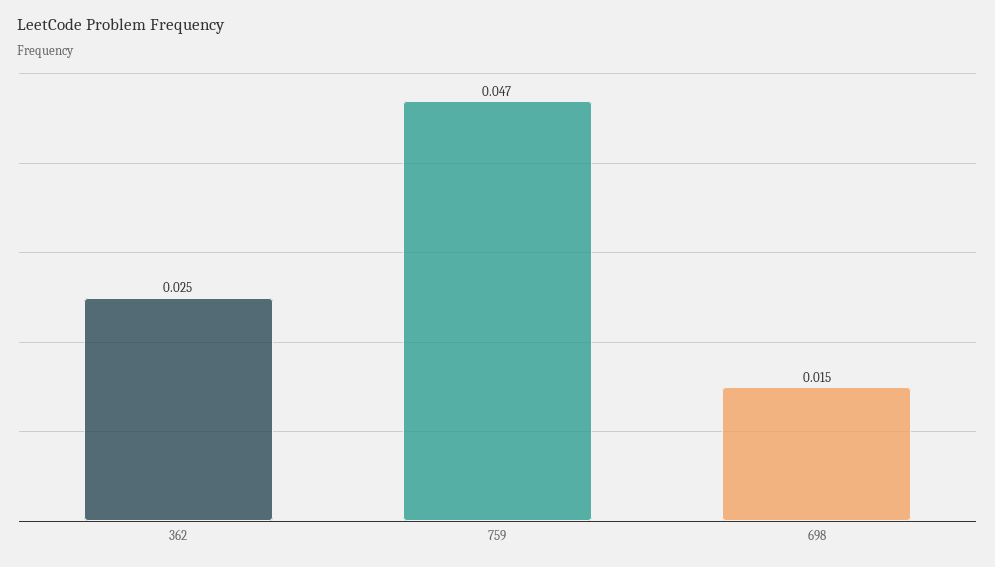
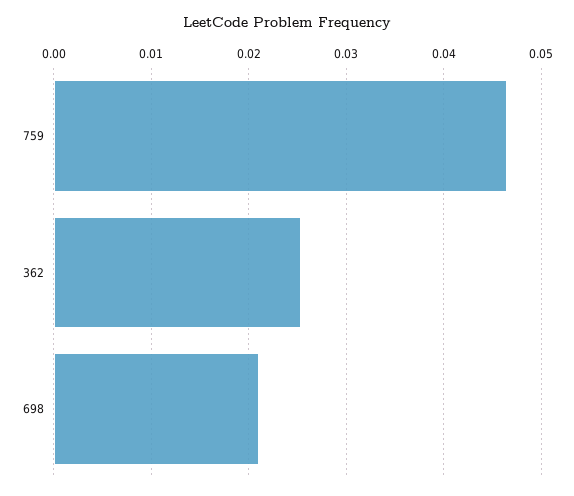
  {
    "362": 0.025,
    "759": 0.047,
-   "698": 0.015
+   "698": 0.021
  }

